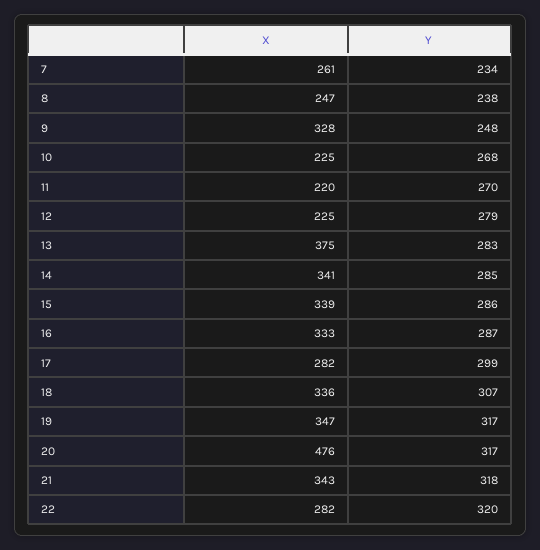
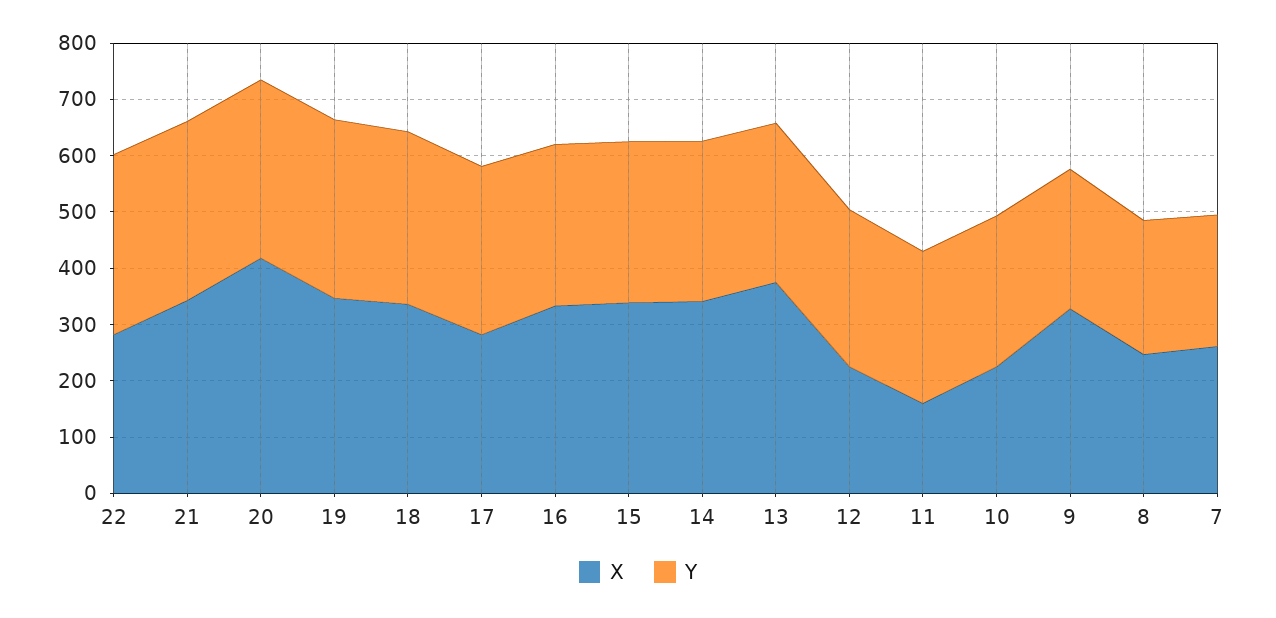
  {
    "X": {
      "7": 261,
      "8": 247,
      "9": 328,
      "10": 225,
-     "11": 220,
+     "11": 160,
      "12": 225,
      "13": 375,
      "14": 341,
      "15": 339,
      "16": 333,
      "17": 282,
      "18": 336,
      "19": 347,
-     "20": 476,
+     "20": 420,
      "21": 343,
      "22": 282
    },
    "Y": {
      "7": 234,
      "8": 238,
      "9": 248,
      "10": 268,
      "11": 270,
      "12": 279,
      "13": 283,
      "14": 285,
      "15": 286,
      "16": 287,
      "17": 299,
      "18": 307,
      "19": 317,
      "20": 317,
      "21": 318,
      "22": 320
    }
  }

